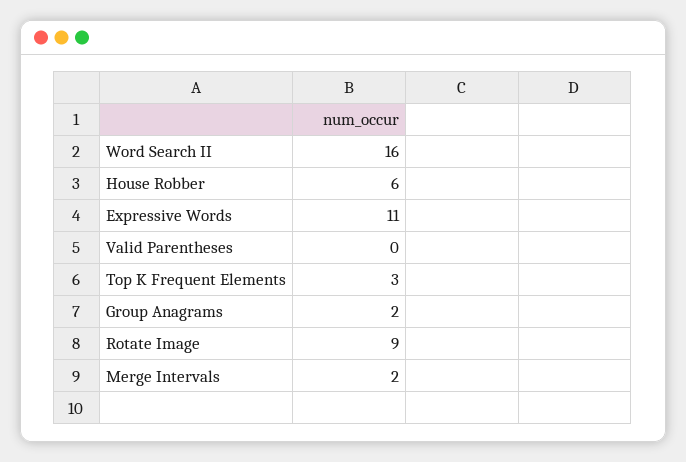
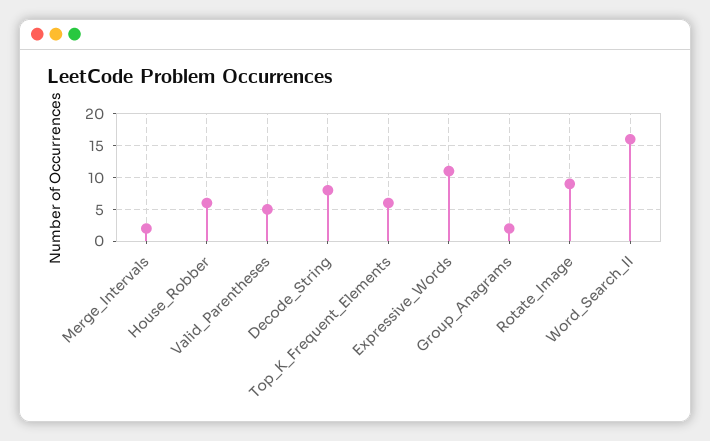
  {
    "Word Search II": 16,
    "House Robber": 6,
    "Expressive Words": 11,
-   "Valid Parentheses": 0,
+   "Valid Parentheses": 5,
-   "Top K Frequent Elements": 3,
+   "Top K Frequent Elements": 6,
    "Group Anagrams": 2,
    "Rotate Image": 9,
-   "Merge Intervals": 2
+   "Merge Intervals": 2,
+   "Decode_String": 8
  }

